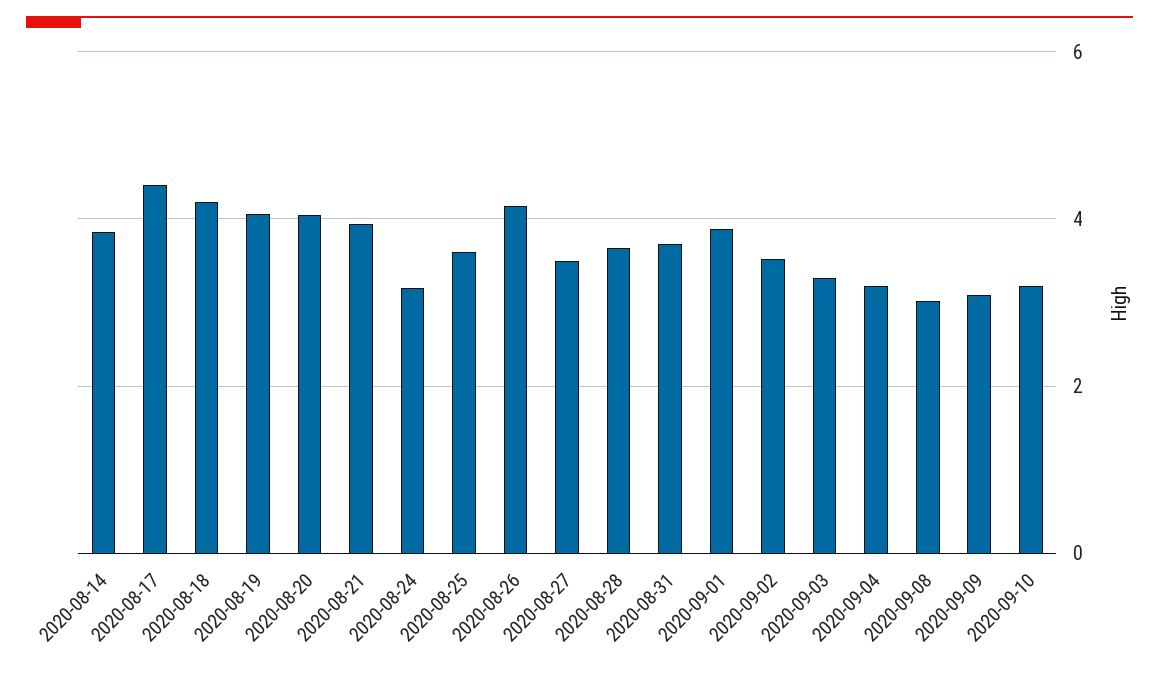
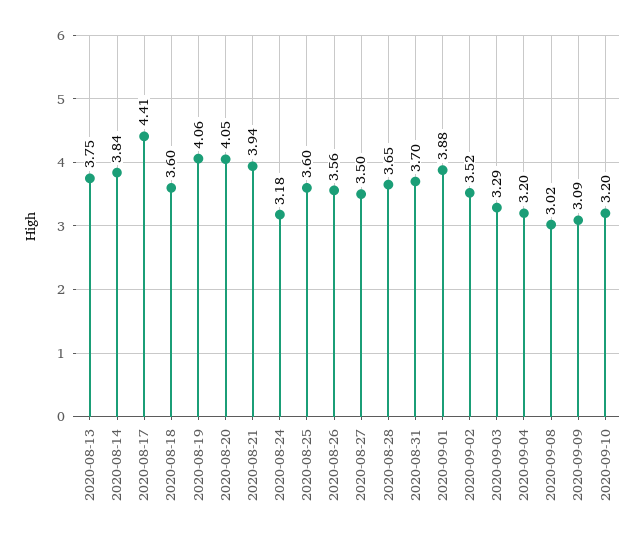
  {
    "2020-08-14": 3.84,
    "2020-08-17": 4.41,
-   "2020-08-18": 4.2,
+   "2020-08-18": 3.6,
    "2020-08-19": 4.06,
    "2020-08-20": 4.05,
    "2020-08-21": 3.94,
    "2020-08-24": 3.18,
    "2020-08-25": 3.6,
-   "2020-08-26": 4.2,
+   "2020-08-26": 3.56,
    "2020-08-27": 3.5,
    "2020-08-28": 3.65,
    "2020-08-31": 3.7,
    "2020-09-01": 3.88,
    "2020-09-02": 3.52,
    "2020-09-03": 3.29,
    "2020-09-04": 3.2,
    "2020-09-08": 3.02,
    "2020-09-09": 3.09,
-   "2020-09-10": 3.2
+   "2020-09-10": 3.2,
+   "2020-08-13": 3.75
  }

